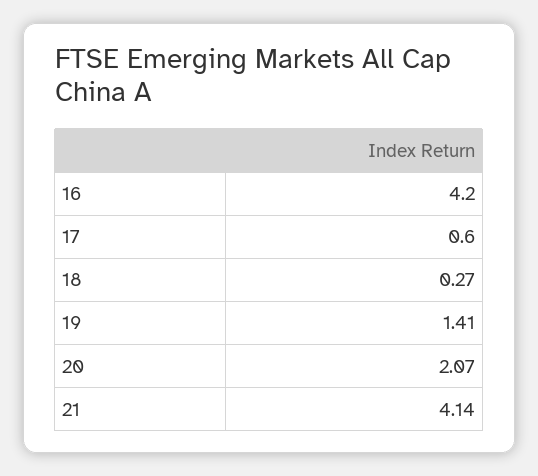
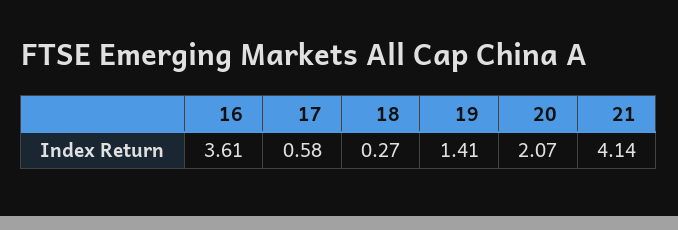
  {
-   "16": 4.2,
+   "16": 3.61,
-   "17": 0.6,
+   "17": 0.58,
    "18": 0.27,
    "19": 1.41,
    "20": 2.07,
    "21": 4.14
  }

